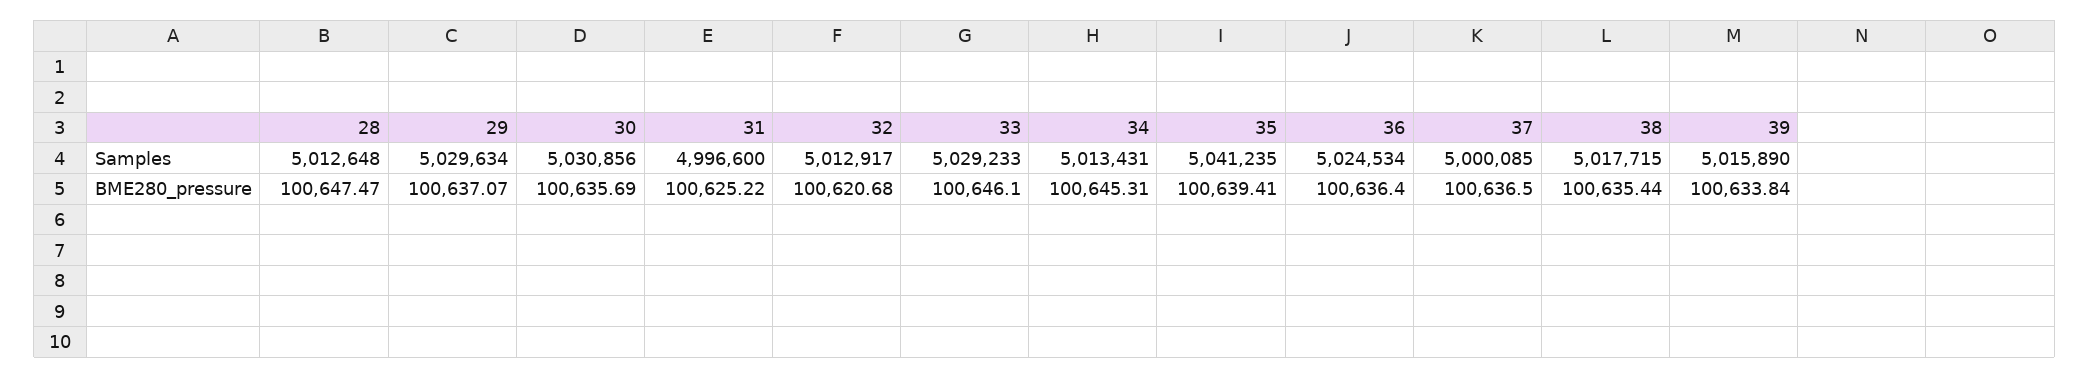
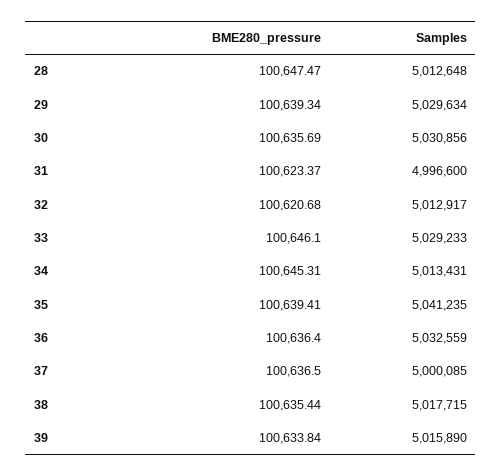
  {
    "28": {
      "Samples": 5012648,
      "BME280_pressure": 100647.47
    },
    "29": {
      "Samples": 5029634,
-     "BME280_pressure": 100637.07
+     "BME280_pressure": 100639.34
    },
    "30": {
      "Samples": 5030856,
      "BME280_pressure": 100635.69
    },
    "31": {
      "Samples": 4996600,
-     "BME280_pressure": 100625.22
+     "BME280_pressure": 100623.37
    },
    "32": {
      "Samples": 5012917,
      "BME280_pressure": 100620.68
    },
    "33": {
      "Samples": 5029233,
      "BME280_pressure": 100646.1
    },
    "34": {
      "Samples": 5013431,
      "BME280_pressure": 100645.31
    },
    "35": {
      "Samples": 5041235,
      "BME280_pressure": 100639.41
    },
    "36": {
-     "Samples": 5024534,
+     "Samples": 5032559,
      "BME280_pressure": 100636.4
    },
    "37": {
      "Samples": 5000085,
      "BME280_pressure": 100636.5
    },
    "38": {
      "Samples": 5017715,
      "BME280_pressure": 100635.44
    },
    "39": {
      "Samples": 5015890,
      "BME280_pressure": 100633.84
    }
  }

